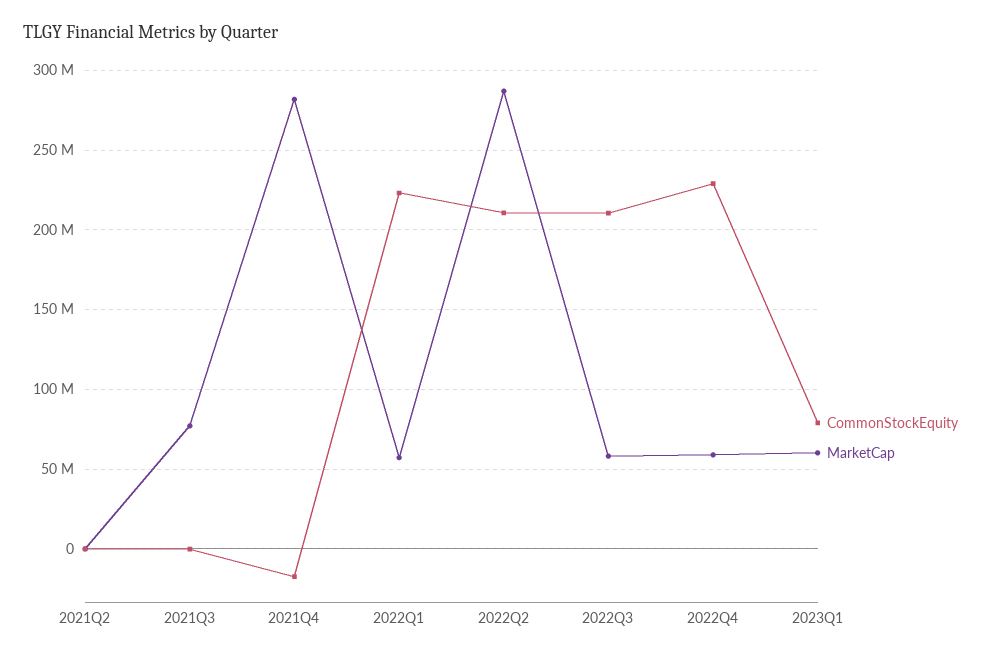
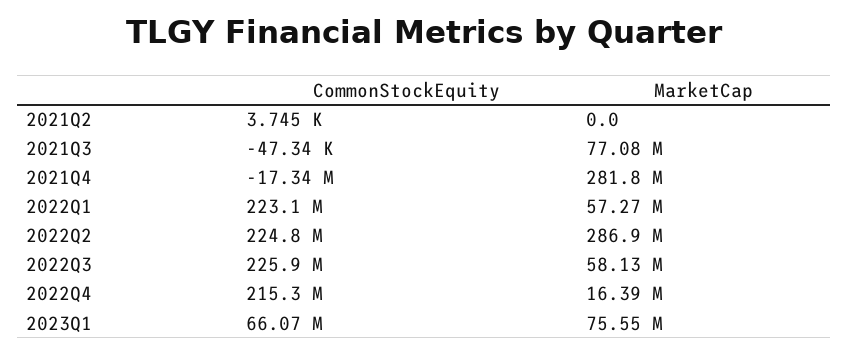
  {
    "CommonStockEquity": {
      "2021Q2": 3745,
      "2021Q3": -47340,
      "2021Q4": -17340000,
      "2022Q1": 223100000,
-     "2022Q2": 210000000,
+     "2022Q2": 224800000,
-     "2022Q3": 210000000,
+     "2022Q3": 225900000,
-     "2022Q4": 230000000,
+     "2022Q4": 215300000,
-     "2023Q1": 80000000
+     "2023Q1": 66070000
    },
    "MarketCap": {
      "2021Q2": 0,
      "2021Q3": 77080000,
      "2021Q4": 281800000,
      "2022Q1": 57270000,
      "2022Q2": 286900000,
      "2022Q3": 58130000,
-     "2022Q4": 60000000,
+     "2022Q4": 16390000,
-     "2023Q1": 60000000
+     "2023Q1": 75550000
    }
  }

